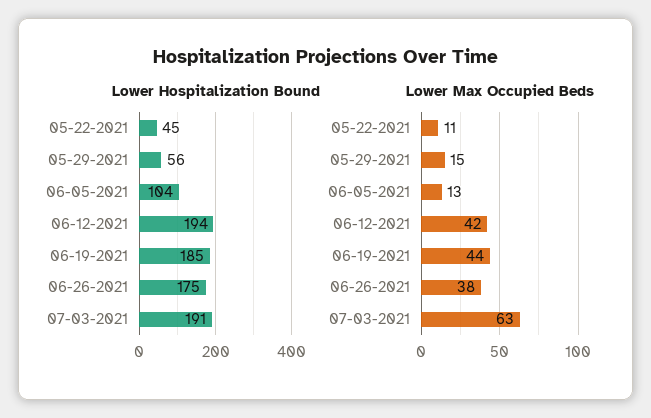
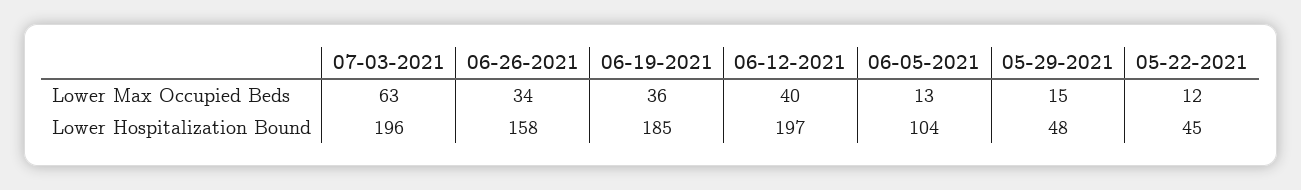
  {
    "Lower Hospitalization Bound": {
      "05-22-2021": 45,
-     "05-29-2021": 56,
+     "05-29-2021": 48,
      "06-05-2021": 104,
-     "06-12-2021": 194,
+     "06-12-2021": 197,
      "06-19-2021": 185,
-     "06-26-2021": 175,
+     "06-26-2021": 158,
-     "07-03-2021": 191
+     "07-03-2021": 196
    },
    "Lower Max Occupied Beds": {
-     "05-22-2021": 11,
+     "05-22-2021": 12,
      "05-29-2021": 15,
      "06-05-2021": 13,
-     "06-12-2021": 42,
+     "06-12-2021": 40,
-     "06-19-2021": 44,
+     "06-19-2021": 36,
-     "06-26-2021": 38,
+     "06-26-2021": 34,
      "07-03-2021": 63
    }
  }

